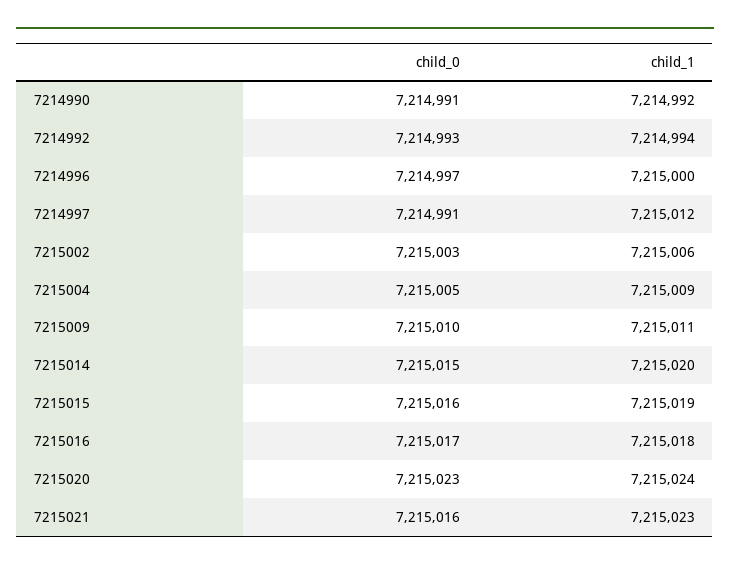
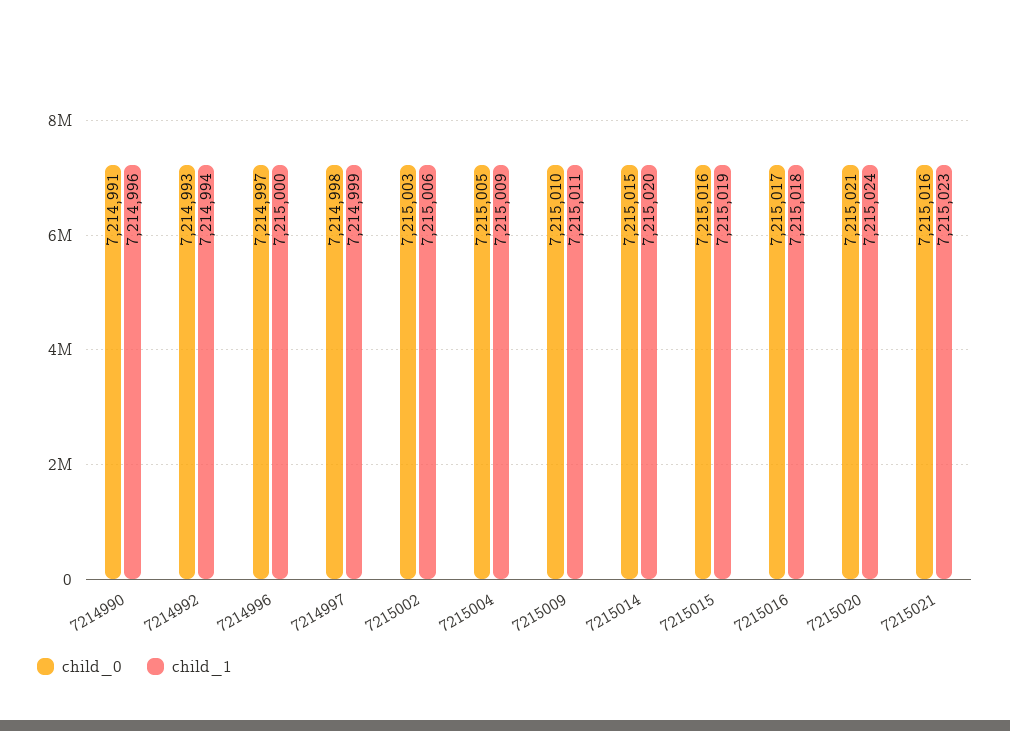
  {
    "child_0": {
      "7214990": 7214991,
      "7214992": 7214993,
      "7214996": 7214997,
-     "7214997": 7214991,
+     "7214997": 7214998,
      "7215002": 7215003,
      "7215004": 7215005,
      "7215009": 7215010,
      "7215014": 7215015,
      "7215015": 7215016,
      "7215016": 7215017,
-     "7215020": 7215023,
+     "7215020": 7215021,
      "7215021": 7215016
    },
    "child_1": {
-     "7214990": 7214992,
+     "7214990": 7214996,
      "7214992": 7214994,
      "7214996": 7215000,
-     "7214997": 7215012,
+     "7214997": 7214999,
      "7215002": 7215006,
      "7215004": 7215009,
      "7215009": 7215011,
      "7215014": 7215020,
      "7215015": 7215019,
      "7215016": 7215018,
      "7215020": 7215024,
      "7215021": 7215023
    }
  }

